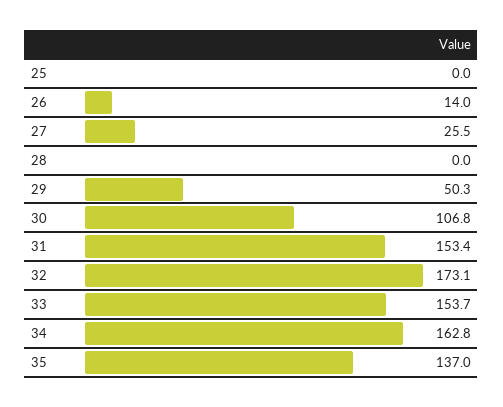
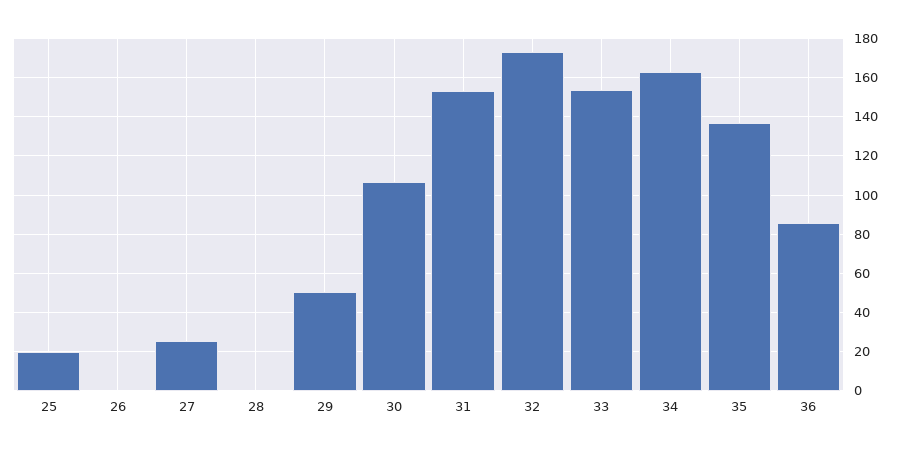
  {
-   "25": 0,
+   "25": 20,
-   "26": 14,
+   "26": 0,
    "27": 25.5,
    "28": 0,
    "29": 50.3,
    "30": 106.8,
    "31": 153.4,
    "32": 173.1,
    "33": 153.7,
    "34": 162.8,
-   "35": 137
+   "35": 137,
+   "36": 85
  }

